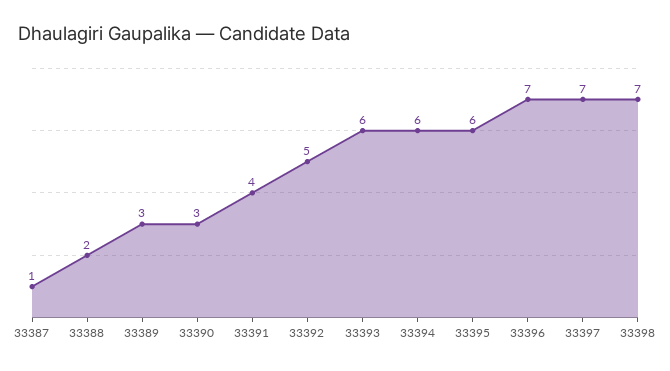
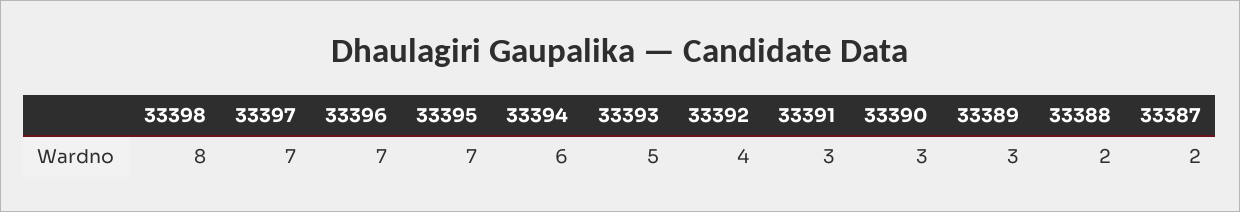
  {
-   "33387": 1,
+   "33387": 2,
    "33388": 2,
    "33389": 3,
    "33390": 3,
-   "33391": 4,
+   "33391": 3,
-   "33392": 5,
+   "33392": 4,
-   "33393": 6,
+   "33393": 5,
    "33394": 6,
-   "33395": 6,
+   "33395": 7,
    "33396": 7,
    "33397": 7,
-   "33398": 7
+   "33398": 8
  }

